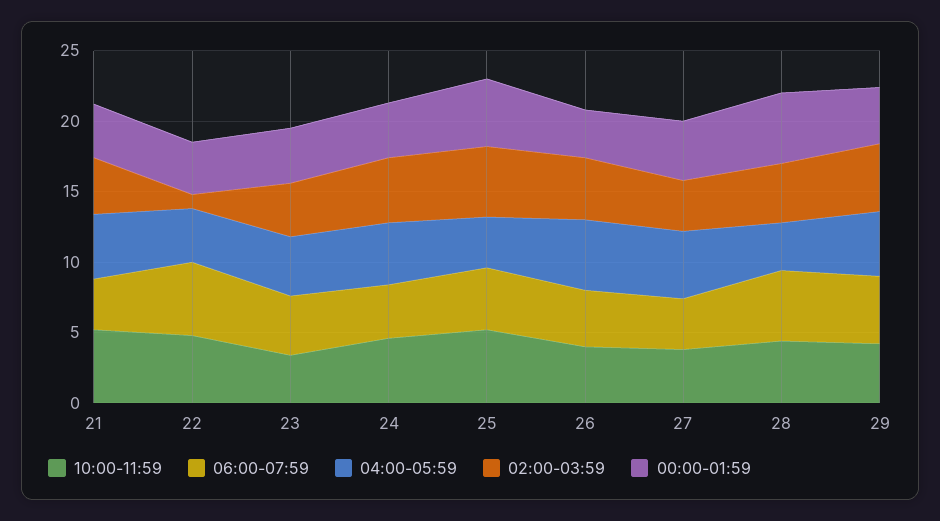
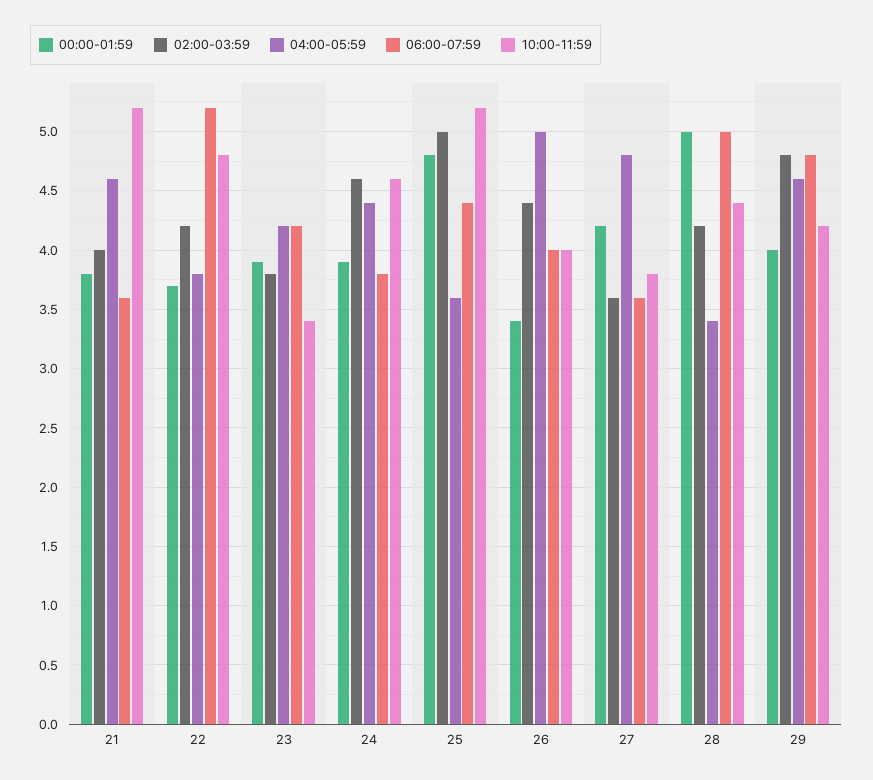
  {
    "10:00-11:59": {
      "21": 5.2,
      "22": 4.8,
      "23": 3.4,
      "24": 4.6,
      "25": 5.2,
      "26": 4,
      "27": 3.8,
      "28": 4.4,
      "29": 4.2
    },
    "06:00-07:59": {
      "21": 3.6,
      "22": 5.2,
      "23": 4.2,
      "24": 3.8,
      "25": 4.4,
      "26": 4,
      "27": 3.6,
      "28": 5,
      "29": 4.8
    },
    "04:00-05:59": {
      "21": 4.6,
      "22": 3.8,
      "23": 4.2,
      "24": 4.4,
      "25": 3.6,
      "26": 5,
      "27": 4.8,
      "28": 3.4,
      "29": 4.6
    },
    "02:00-03:59": {
      "21": 4,
-     "22": 1,
+     "22": 4.2,
      "23": 3.8,
      "24": 4.6,
      "25": 5,
      "26": 4.4,
      "27": 3.6,
      "28": 4.2,
      "29": 4.8
    },
    "00:00-01:59": {
      "21": 3.8,
      "22": 3.7,
      "23": 3.9,
      "24": 3.9,
      "25": 4.8,
      "26": 3.4,
      "27": 4.2,
      "28": 5,
      "29": 4
    }
  }

